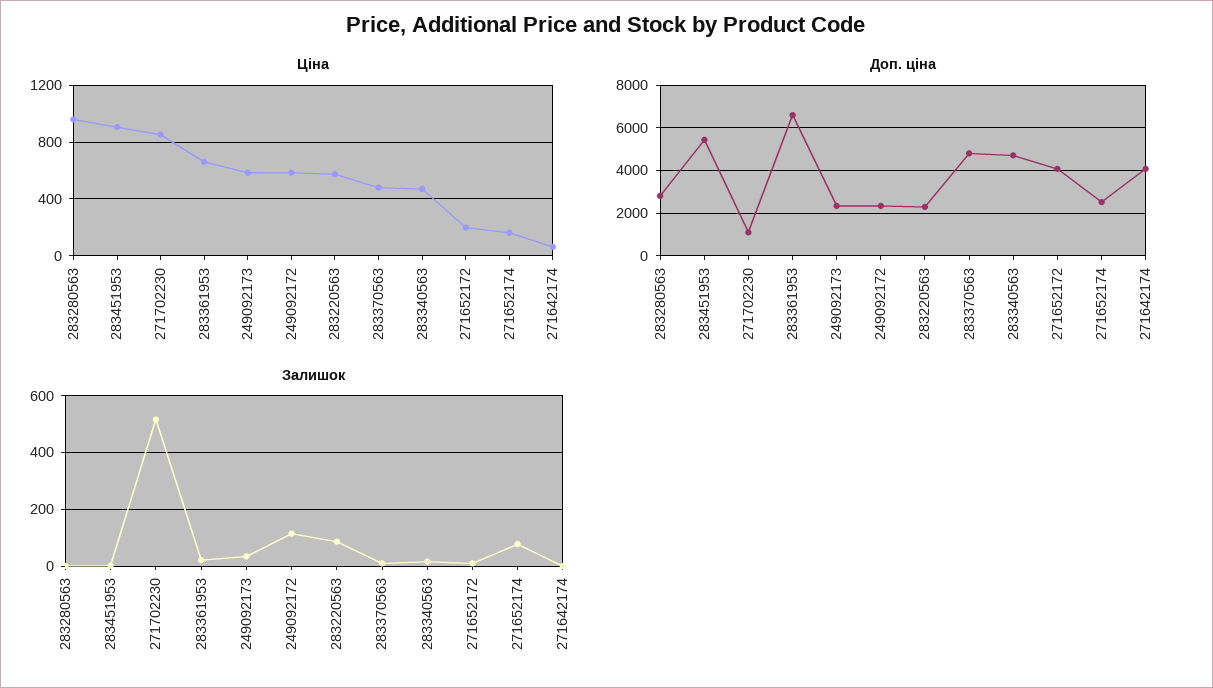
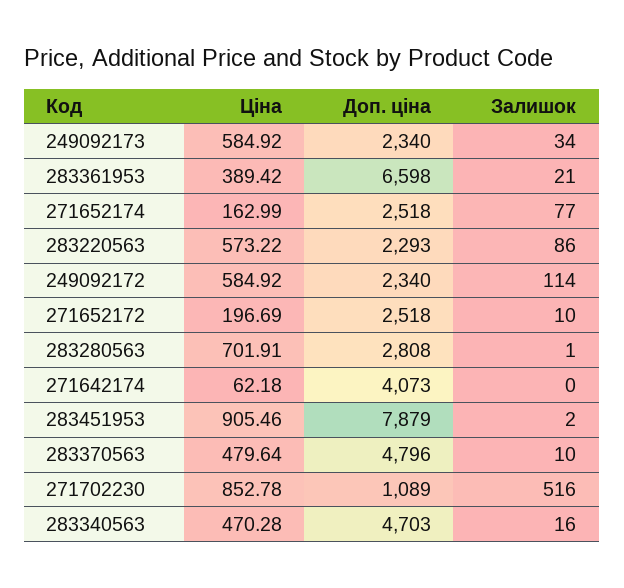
  {
    "Ціна": {
-     "283280563": 950,
+     "283280563": 701.91,
      "283451953": 905.46,
      "271702230": 852.78,
-     "283361953": 650,
+     "283361953": 389.42,
      "249092173": 584.92,
      "249092172": 584.92,
      "283220563": 573.22,
      "283370563": 479.64,
      "283340563": 470.28,
      "271652172": 196.69,
      "271652174": 162.99,
      "271642174": 62.18
    },
    "Доп. ціна": {
      "283280563": 2808,
-     "283451953": 5500,
+     "283451953": 7879,
      "271702230": 1089,
      "283361953": 6598,
      "249092173": 2340,
      "249092172": 2340,
      "283220563": 2293,
      "283370563": 4796,
      "283340563": 4703,
-     "271652172": 4000,
+     "271652172": 2518,
      "271652174": 2518,
      "271642174": 4073
    },
    "Залишок": {
      "283280563": 1,
      "283451953": 2,
      "271702230": 516,
      "283361953": 21,
      "249092173": 34,
      "249092172": 114,
      "283220563": 86,
      "283370563": 10,
      "283340563": 16,
      "271652172": 10,
      "271652174": 77,
      "271642174": 0
    }
  }

